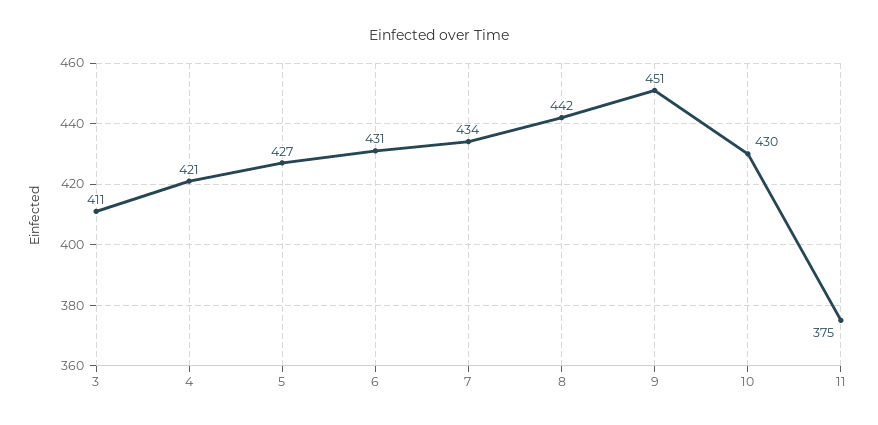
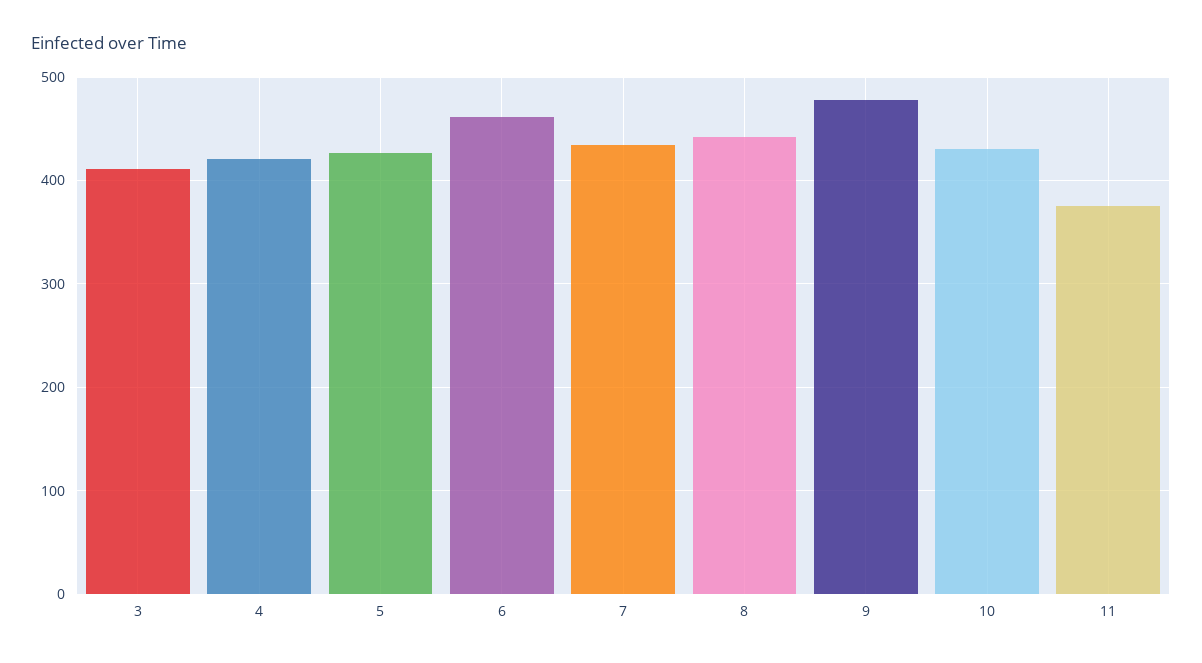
  {
    "3": 411,
    "4": 421,
    "5": 427,
-   "6": 431,
+   "6": 460,
    "7": 434,
    "8": 442,
-   "9": 451,
+   "9": 480,
    "10": 430,
    "11": 375
  }

